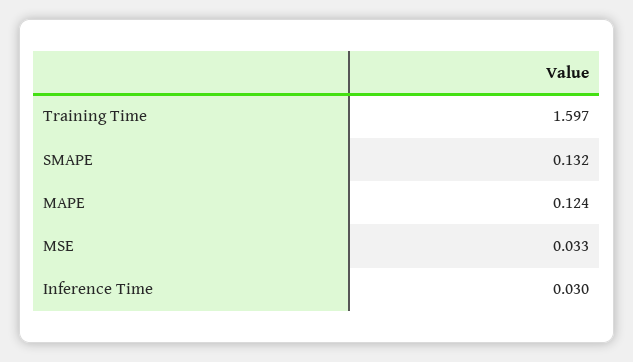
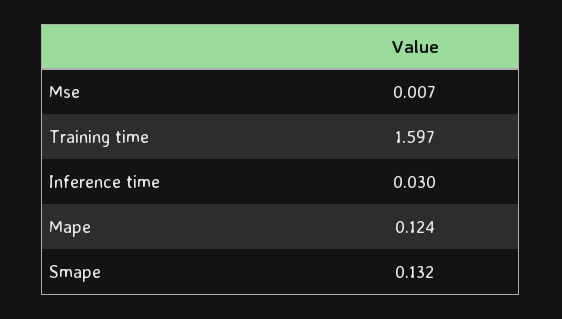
  {
    "Training Time": 1.597,
    "SMAPE": 0.132,
    "MAPE": 0.124,
-   "MSE": 0.033,
+   "MSE": 0.007,
    "Inference Time": 0.03
  }

